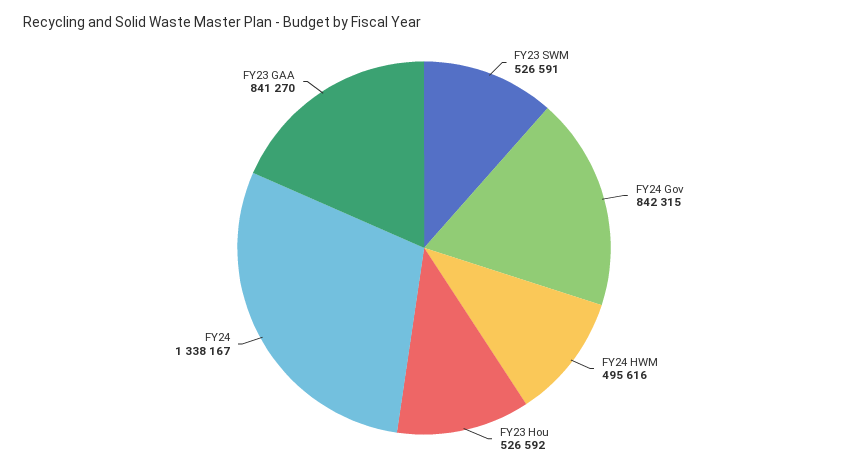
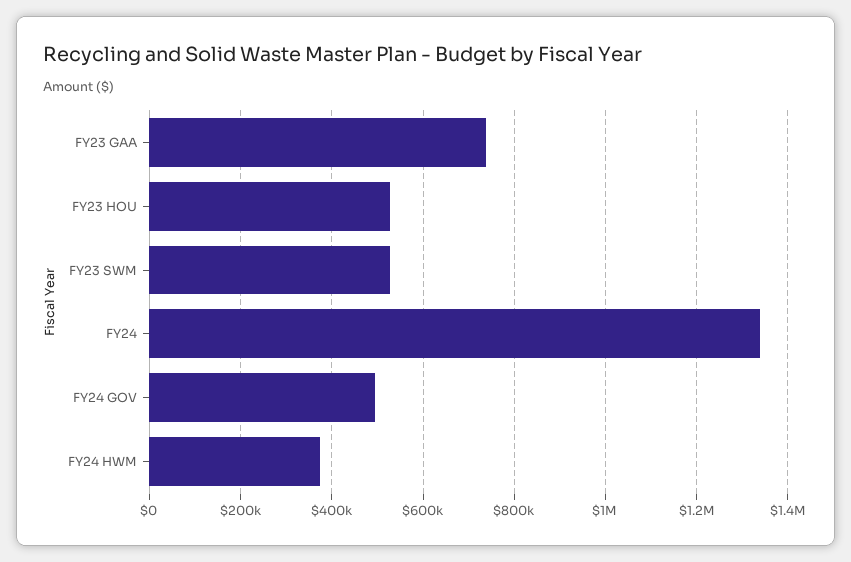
  {
    "FY23 SWM": 526591,
-   "FY24 Gov": 842315,
+   "FY24 Gov": 500000,
-   "FY24 HWM": 495616,
+   "FY24 HWM": 380000,
    "FY23 Hou": 526592,
    "FY24": 1338167,
-   "FY23 GAA": 841270
+   "FY23 GAA": 740000
  }

